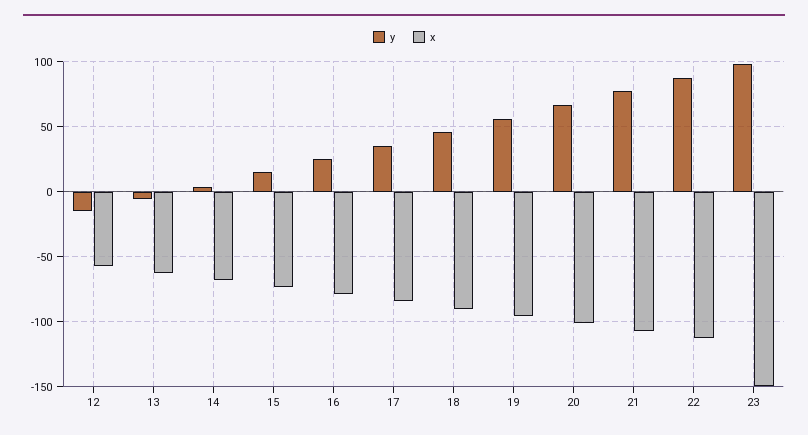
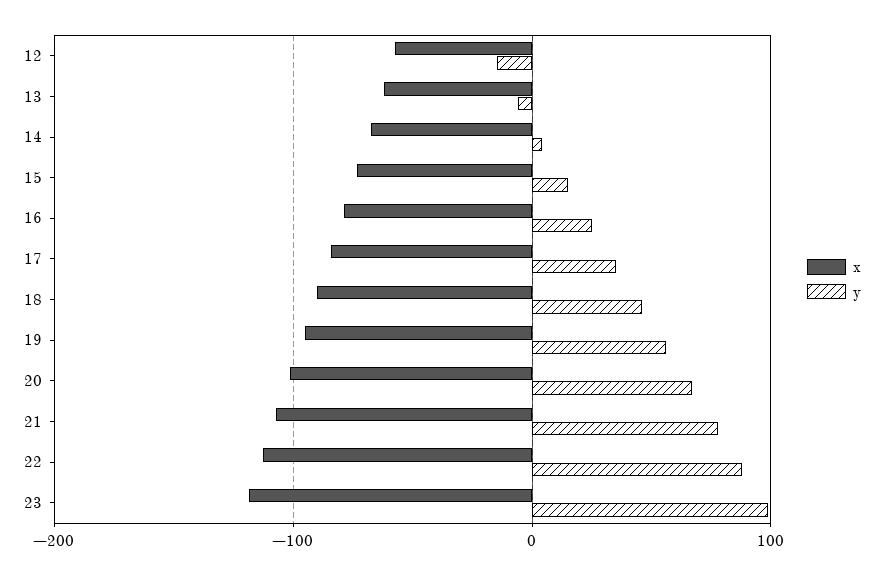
  {
    "y": {
      "12": -15,
      "13": -5,
      "14": 5,
      "15": 15,
      "16": 25,
      "17": 35,
      "18": 45,
      "19": 55,
      "20": 65,
      "21": 80,
      "22": 90,
      "23": 100
    },
    "x": {
      "12": -55,
      "13": -60,
      "14": -70,
      "15": -75,
      "16": -80,
      "17": -85,
      "18": -90,
      "19": -95,
      "20": -100,
      "21": -105,
      "22": -115,
-     "23": -150
+     "23": -120
    }
  }

